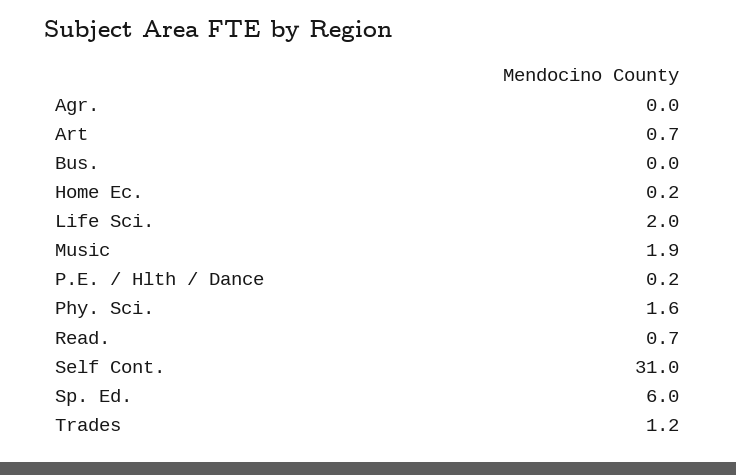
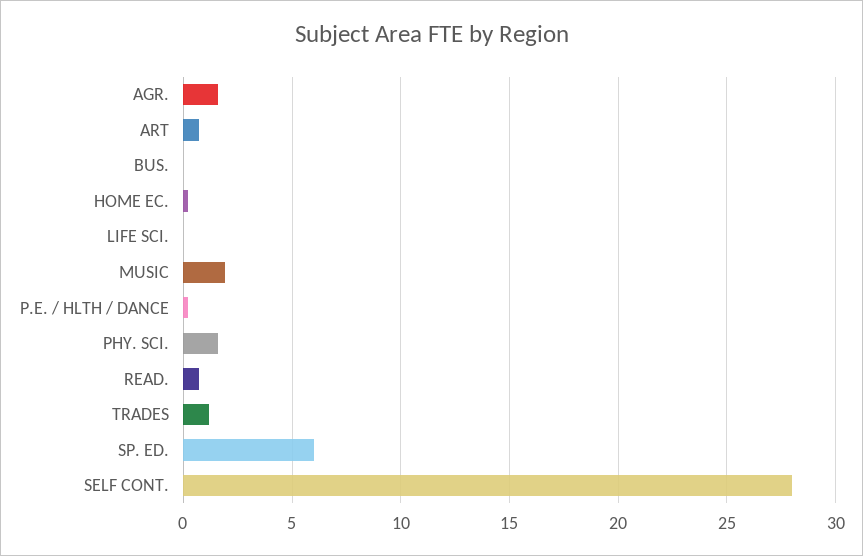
  {
-   "Agr.": 0,
+   "Agr.": 1.5,
    "Art": 0.7,
    "Bus.": 0,
    "Home Ec.": 0.2,
-   "Life Sci.": 2,
+   "Life Sci.": 0,
    "Music": 1.9,
    "P.E. / Hlth / Dance": 0.2,
    "Phy. Sci.": 1.6,
    "Read.": 0.7,
-   "Self Cont.": 31,
+   "Self Cont.": 28,
    "Sp. Ed.": 6,
    "Trades": 1.2
  }

